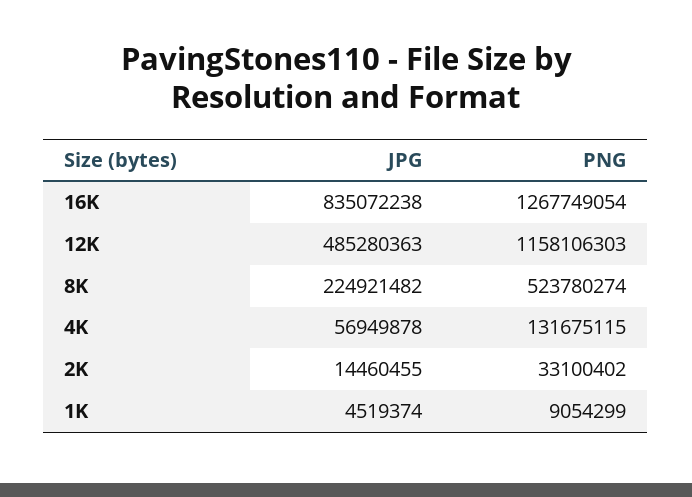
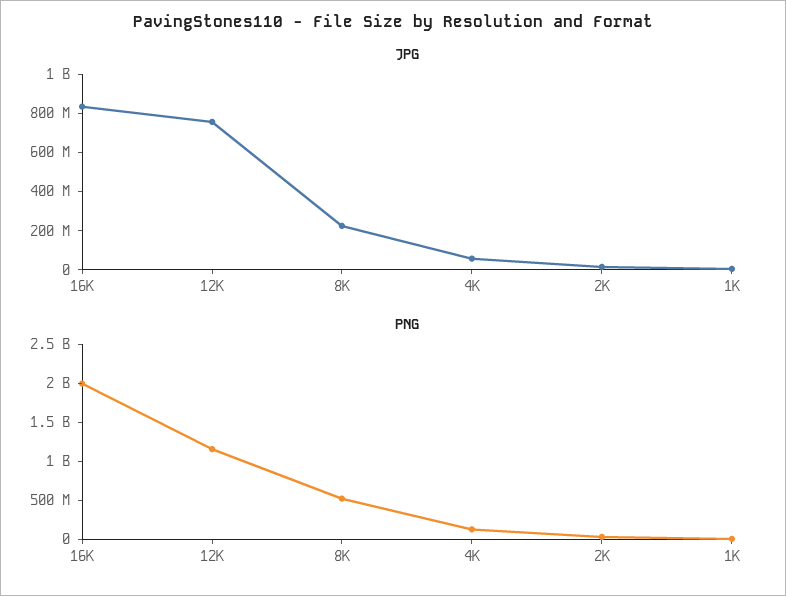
  {
    "JPG": {
      "16K": 835072238,
-     "12K": 485280363,
+     "12K": 750000000,
      "8K": 224921482,
      "4K": 56949878,
      "2K": 14460455,
      "1K": 4519374
    },
    "PNG": {
-     "16K": 1267749054,
+     "16K": 2000000000,
      "12K": 1158106303,
      "8K": 523780274,
      "4K": 131675115,
      "2K": 33100402,
      "1K": 9054299
    }
  }

